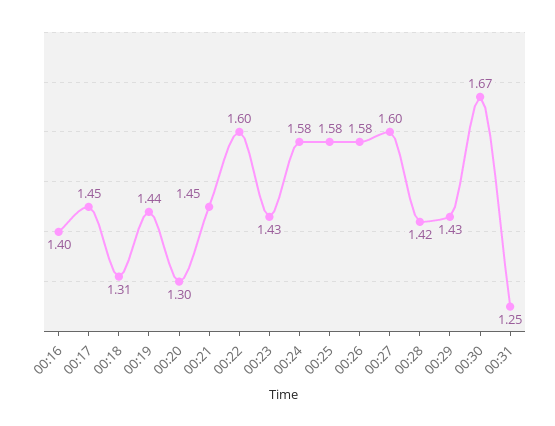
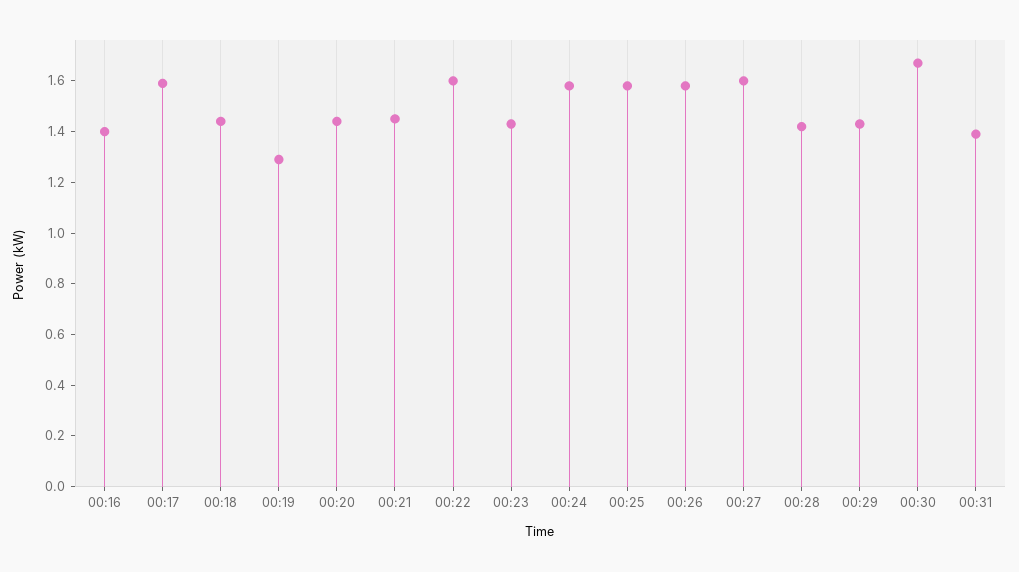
  {
    "00:16": 1.4,
-   "00:17": 1.45,
+   "00:17": 1.6,
-   "00:18": 1.31,
+   "00:18": 1.45,
-   "00:19": 1.44,
+   "00:19": 1.3,
-   "00:20": 1.3,
+   "00:20": 1.45,
    "00:21": 1.45,
    "00:22": 1.6,
    "00:23": 1.43,
    "00:24": 1.58,
    "00:25": 1.58,
    "00:26": 1.58,
    "00:27": 1.6,
    "00:28": 1.42,
    "00:29": 1.43,
    "00:30": 1.67,
-   "00:31": 1.25
+   "00:31": 1.4
  }

